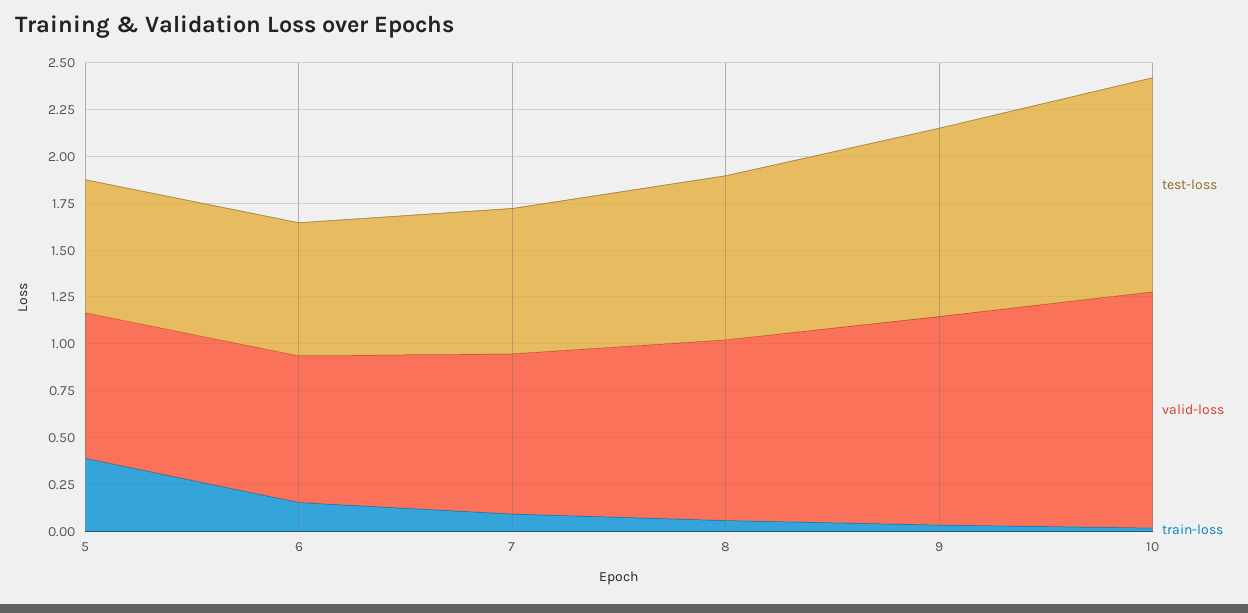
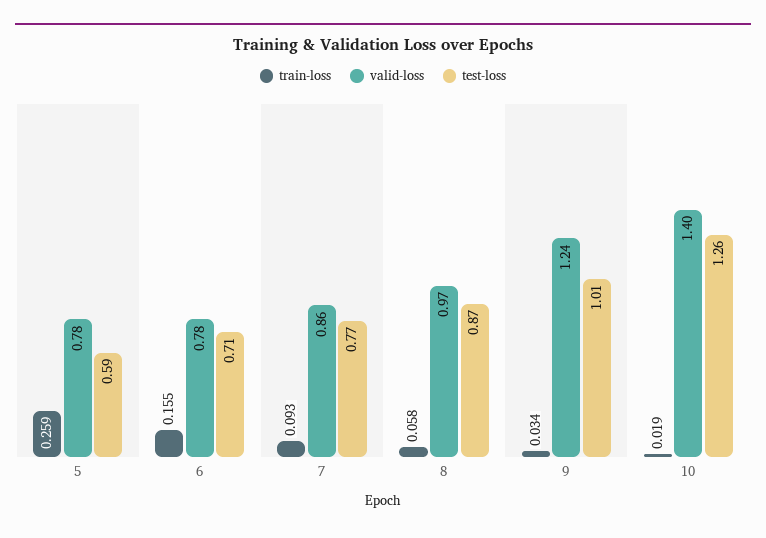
  {
    "test-loss": {
-     "5": 0.7,
+     "5": 0.59,
      "6": 0.71,
      "7": 0.77,
      "8": 0.87,
      "9": 1.01,
-     "10": 1.15
+     "10": 1.26
    },
    "valid-loss": {
      "5": 0.78,
      "6": 0.78,
      "7": 0.86,
      "8": 0.97,
-     "9": 1.1,
+     "9": 1.24,
-     "10": 1.25
+     "10": 1.4
    },
    "train-loss": {
-     "5": 0.4,
+     "5": 0.259,
      "6": 0.155,
      "7": 0.093,
      "8": 0.058,
      "9": 0.034,
      "10": 0.019
    }
  }

